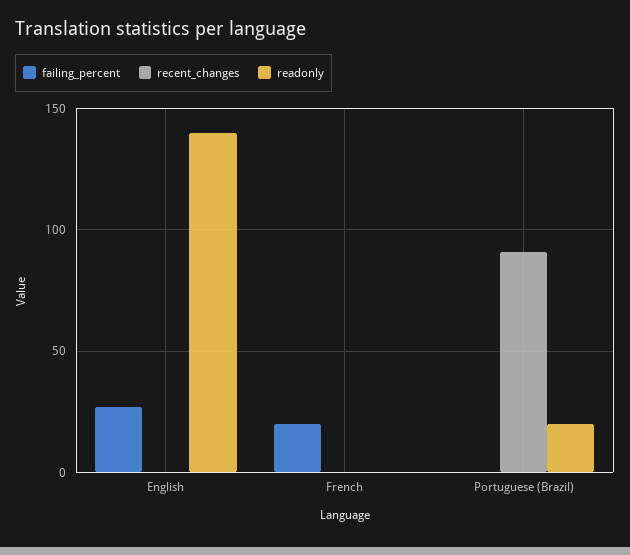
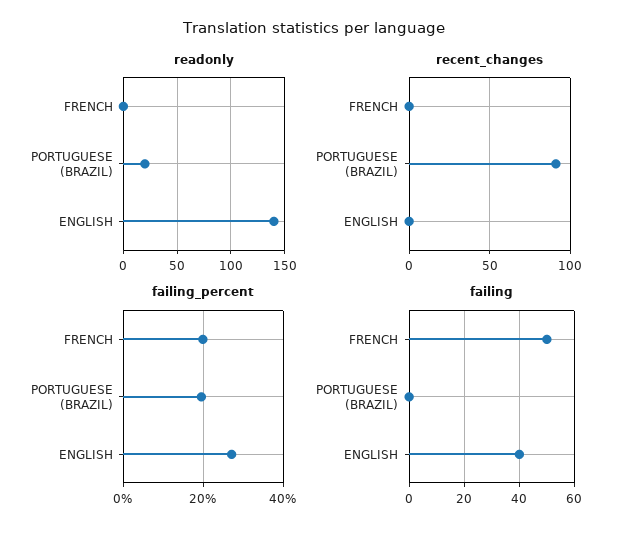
  {
    "failing_percent": {
      "English": 28,
      "French": 20,
-     "Portuguese (Brazil)": 0
+     "Portuguese (Brazil)": 20
    },
    "recent_changes": {
      "English": 0,
      "French": 0,
      "Portuguese (Brazil)": 90
    },
    "readonly": {
      "English": 140,
      "French": 0,
      "Portuguese (Brazil)": 20
-   }
+   },
+   "failing": {
+     "French": 50,
+     "Portuguese (Brazil)": 0,
+     "English": 40
+   }
  }

